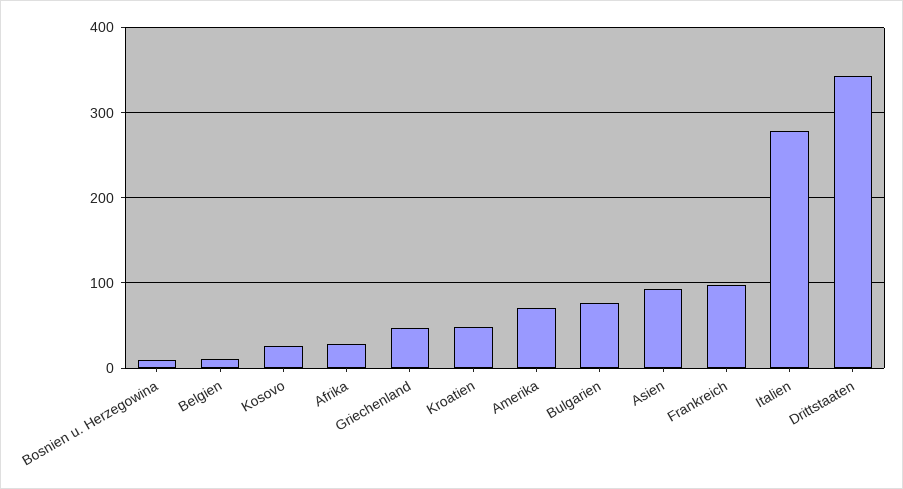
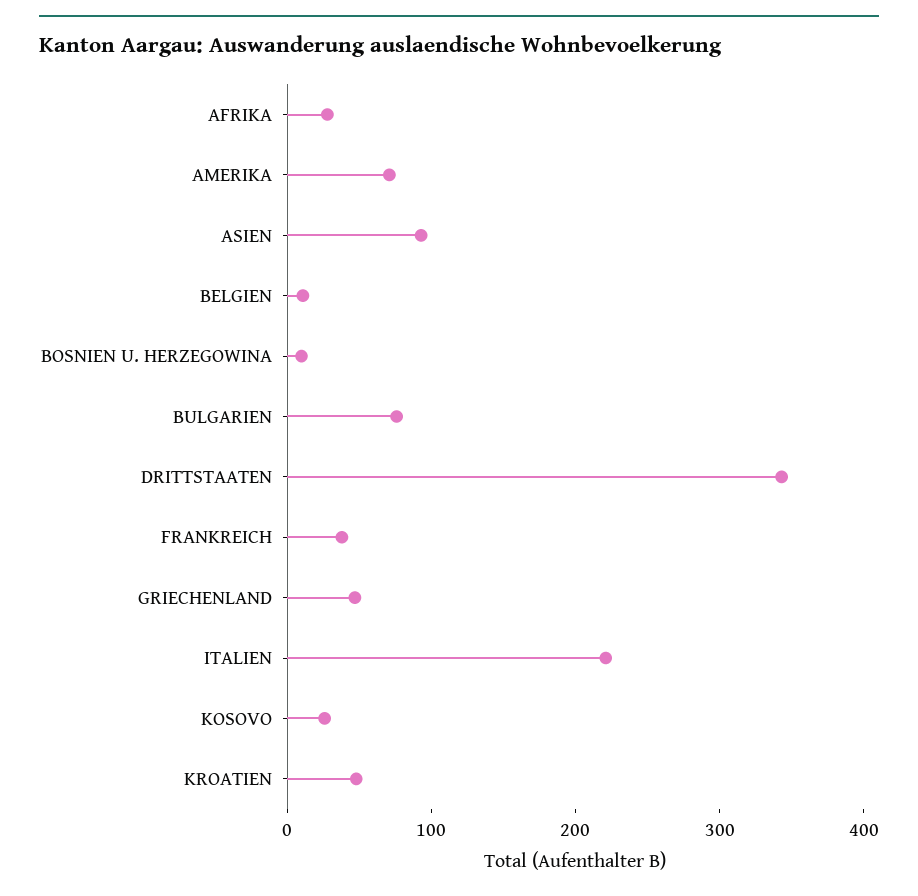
  {
    "Bosnien u. Herzegowina": 10,
    "Belgien": 10,
    "Kosovo": 30,
    "Afrika": 30,
    "Griechenland": 50,
    "Kroatien": 50,
    "Amerika": 70,
    "Bulgarien": 80,
    "Asien": 90,
-   "Frankreich": 100,
+   "Frankreich": 40,
-   "Italien": 280,
+   "Italien": 220,
    "Drittstaaten": 340
  }

